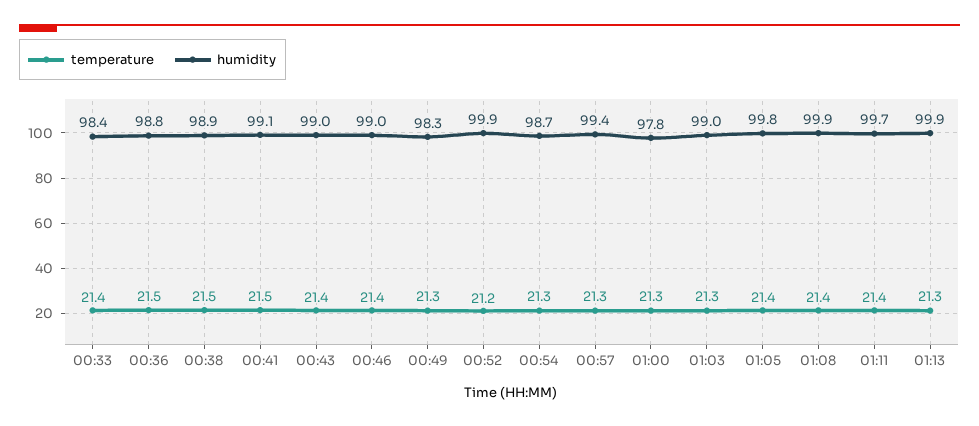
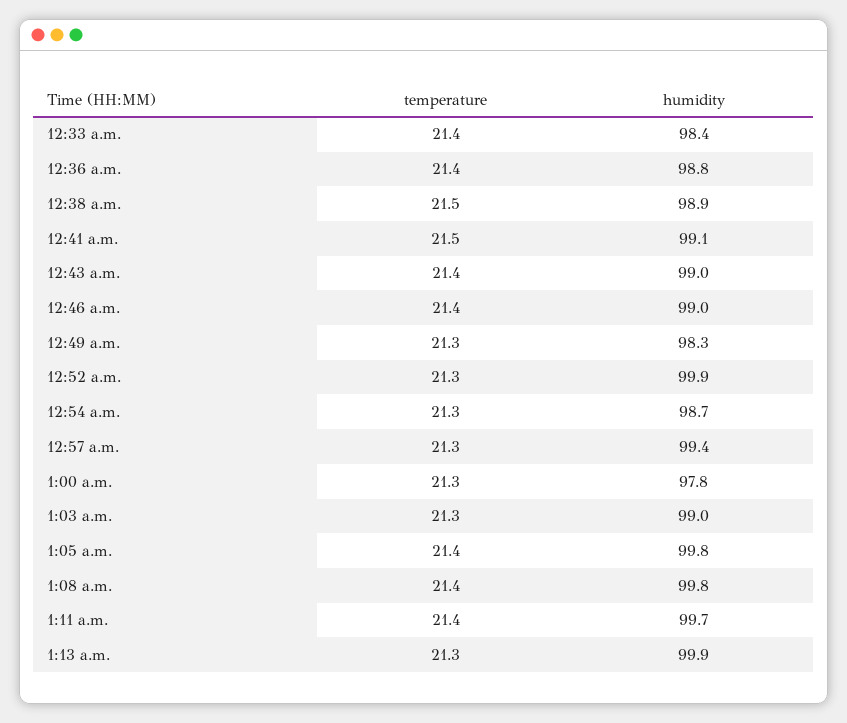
  {
    "temperature": {
      "00:33": 21.4,
-     "00:36": 21.5,
+     "00:36": 21.4,
      "00:38": 21.5,
      "00:41": 21.5,
      "00:43": 21.4,
      "00:46": 21.4,
      "00:49": 21.3,
-     "00:52": 21.2,
+     "00:52": 21.3,
      "00:54": 21.3,
      "00:57": 21.3,
      "01:00": 21.3,
      "01:03": 21.3,
      "01:05": 21.4,
      "01:08": 21.4,
      "01:11": 21.4,
      "01:13": 21.3
    },
    "humidity": {
      "00:33": 98.4,
      "00:36": 98.8,
      "00:38": 98.9,
      "00:41": 99.1,
      "00:43": 99,
      "00:46": 99,
      "00:49": 98.3,
      "00:52": 99.9,
      "00:54": 98.7,
      "00:57": 99.4,
      "01:00": 97.8,
      "01:03": 99,
      "01:05": 99.8,
-     "01:08": 99.9,
+     "01:08": 99.8,
      "01:11": 99.7,
      "01:13": 99.9
    }
  }

